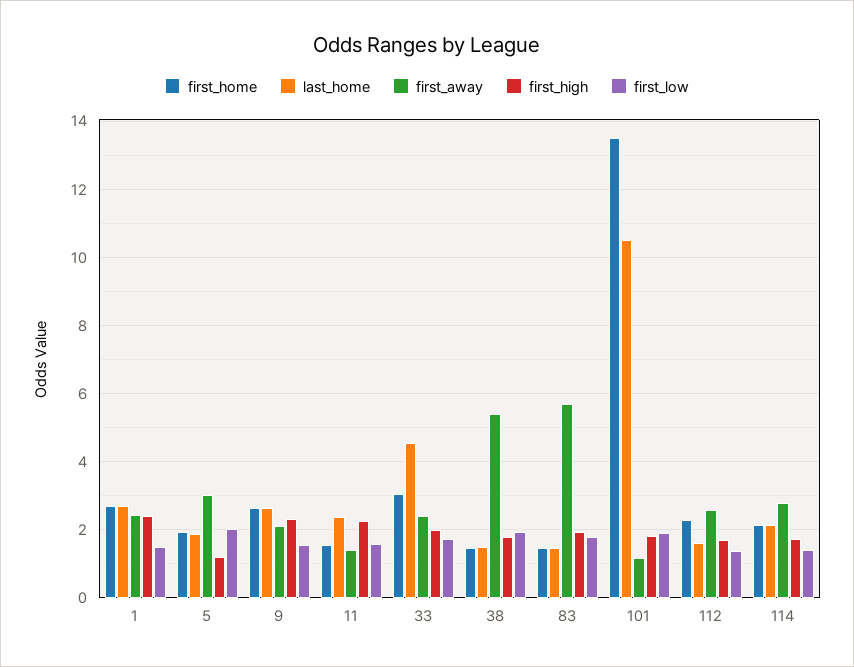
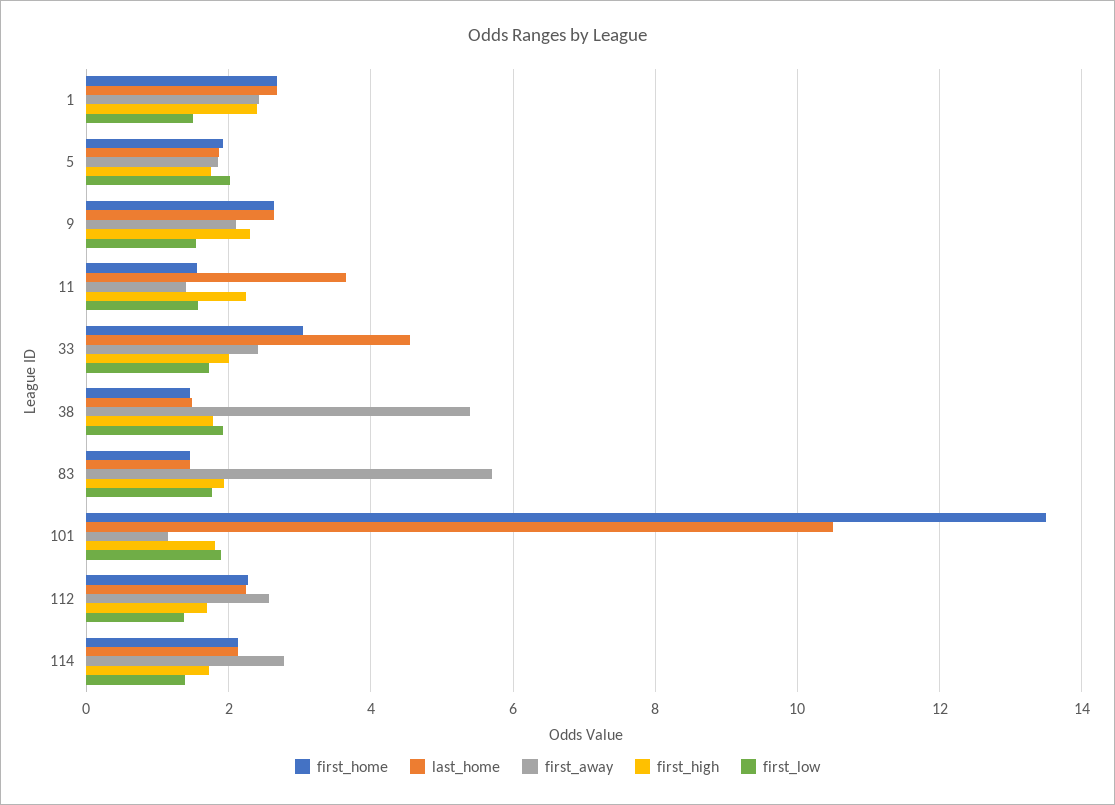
  {
    "first_home": {
      "1": 2.6,
      "5": 2,
      "9": 2.6,
      "11": 1.6,
      "33": 3,
      "38": 1.4,
      "83": 1.4,
      "101": 13.6,
      "112": 2.2,
      "114": 2.2
    },
    "last_home": {
      "1": 2.6,
      "5": 1.8,
      "9": 2.6,
-     "11": 2.4,
+     "11": 3.6,
      "33": 4.6,
      "38": 1.4,
      "83": 1.4,
      "101": 10.6,
-     "112": 1.6,
+     "112": 2.2,
      "114": 2.2
    },
    "first_away": {
      "1": 2.4,
-     "5": 3,
+     "5": 1.8,
      "9": 2.2,
      "11": 1.4,
      "33": 2.4,
      "38": 5.4,
      "83": 5.8,
      "101": 1.2,
      "112": 2.6,
      "114": 2.8
    },
    "first_high": {
      "1": 2.4,
-     "5": 1.2,
+     "5": 1.8,
      "9": 2.4,
      "11": 2.2,
      "33": 2,
      "38": 1.8,
      "83": 2,
      "101": 1.8,
      "112": 1.8,
      "114": 1.8
    },
    "first_low": {
      "1": 1.6,
      "5": 2,
      "9": 1.6,
      "11": 1.6,
      "33": 1.8,
      "38": 2,
      "83": 1.8,
      "101": 1.8,
      "112": 1.4,
      "114": 1.4
    }
  }

